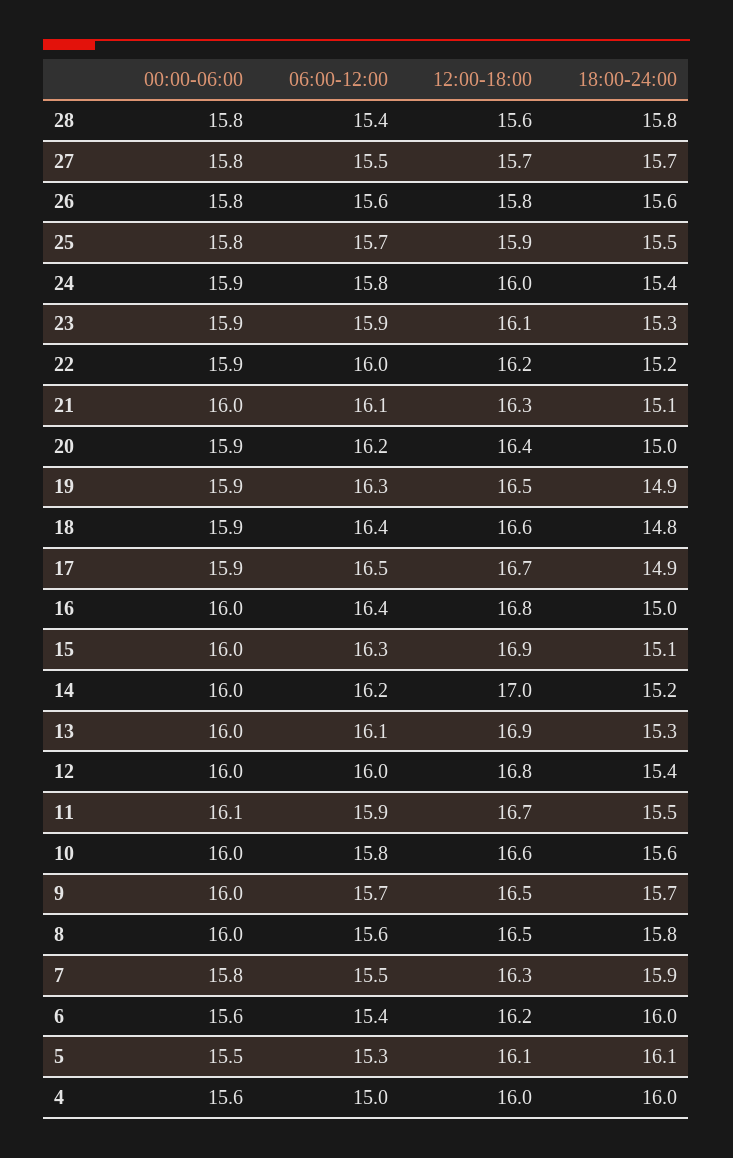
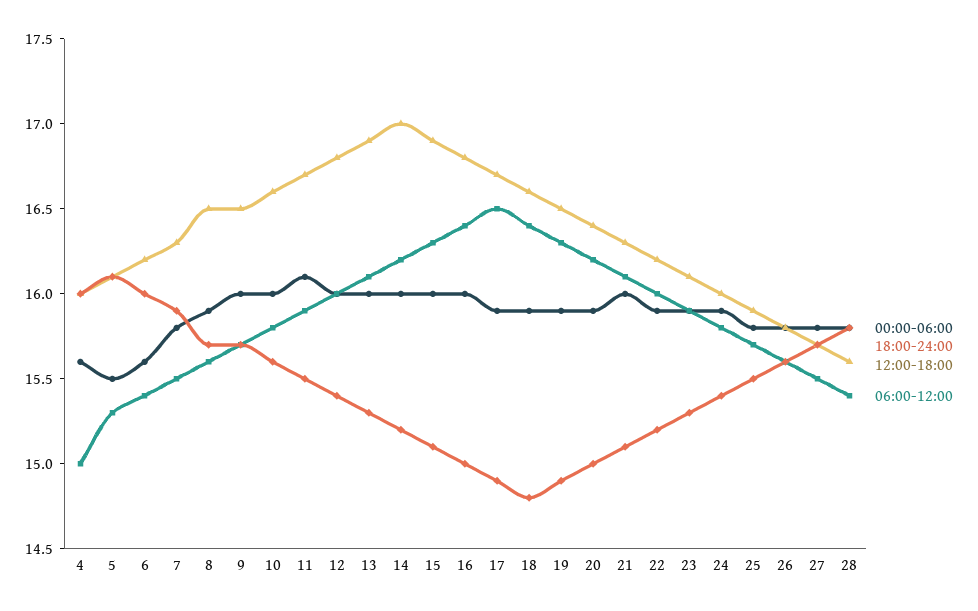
  {
    "00:00-06:00": {
      "28": 15.8,
      "27": 15.8,
      "26": 15.8,
      "25": 15.8,
      "24": 15.9,
      "23": 15.9,
      "22": 15.9,
      "21": 16,
      "20": 15.9,
      "19": 15.9,
      "18": 15.9,
      "17": 15.9,
      "16": 16,
      "15": 16,
      "14": 16,
      "13": 16,
      "12": 16,
      "11": 16.1,
      "10": 16,
      "9": 16,
-     "8": 16,
+     "8": 15.9,
      "7": 15.8,
      "6": 15.6,
      "5": 15.5,
      "4": 15.6
    },
    "06:00-12:00": {
      "28": 15.4,
      "27": 15.5,
      "26": 15.6,
      "25": 15.7,
      "24": 15.8,
      "23": 15.9,
      "22": 16,
      "21": 16.1,
      "20": 16.2,
      "19": 16.3,
      "18": 16.4,
      "17": 16.5,
      "16": 16.4,
      "15": 16.3,
      "14": 16.2,
      "13": 16.1,
      "12": 16,
      "11": 15.9,
      "10": 15.8,
      "9": 15.7,
      "8": 15.6,
      "7": 15.5,
      "6": 15.4,
      "5": 15.3,
      "4": 15
    },
    "12:00-18:00": {
      "28": 15.6,
      "27": 15.7,
      "26": 15.8,
      "25": 15.9,
      "24": 16,
      "23": 16.1,
      "22": 16.2,
      "21": 16.3,
      "20": 16.4,
      "19": 16.5,
      "18": 16.6,
      "17": 16.7,
      "16": 16.8,
      "15": 16.9,
      "14": 17,
      "13": 16.9,
      "12": 16.8,
      "11": 16.7,
      "10": 16.6,
      "9": 16.5,
      "8": 16.5,
      "7": 16.3,
      "6": 16.2,
      "5": 16.1,
      "4": 16
    },
    "18:00-24:00": {
      "28": 15.8,
      "27": 15.7,
      "26": 15.6,
      "25": 15.5,
      "24": 15.4,
      "23": 15.3,
      "22": 15.2,
      "21": 15.1,
      "20": 15,
      "19": 14.9,
      "18": 14.8,
      "17": 14.9,
      "16": 15,
      "15": 15.1,
      "14": 15.2,
      "13": 15.3,
      "12": 15.4,
      "11": 15.5,
      "10": 15.6,
      "9": 15.7,
-     "8": 15.8,
+     "8": 15.7,
      "7": 15.9,
      "6": 16,
      "5": 16.1,
      "4": 16
    }
  }

